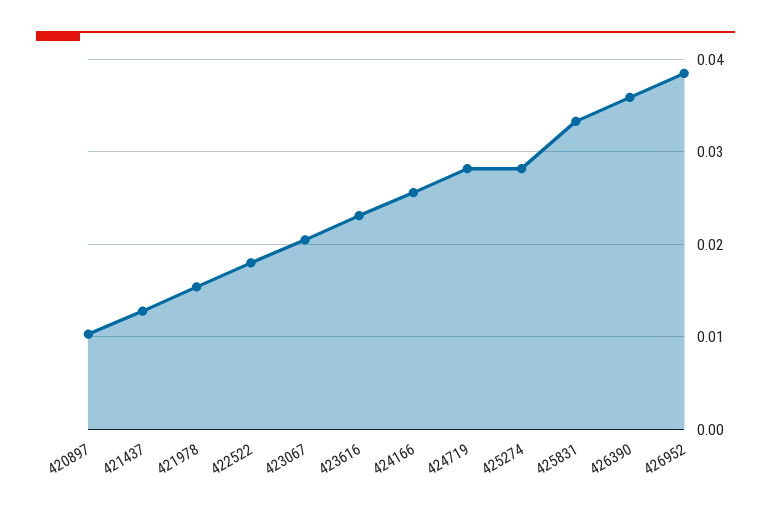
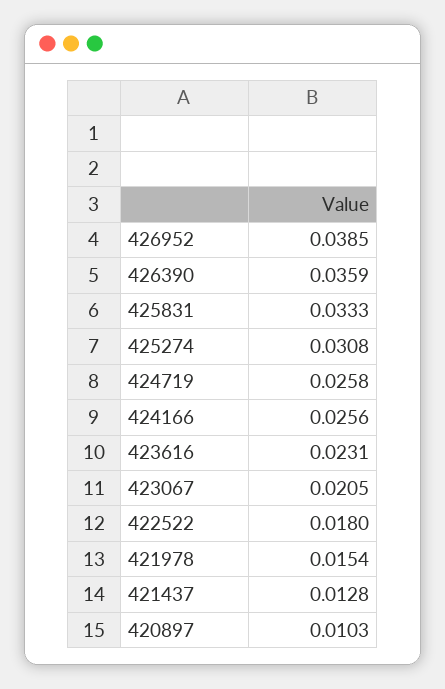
  {
    "420897": 0.0103,
    "421437": 0.0128,
    "421978": 0.0154,
    "422522": 0.018,
    "423067": 0.0205,
    "423616": 0.0231,
    "424166": 0.0256,
-   "424719": 0.028,
+   "424719": 0.0258,
-   "425274": 0.028,
+   "425274": 0.0308,
    "425831": 0.0333,
    "426390": 0.0359,
    "426952": 0.0385
  }

